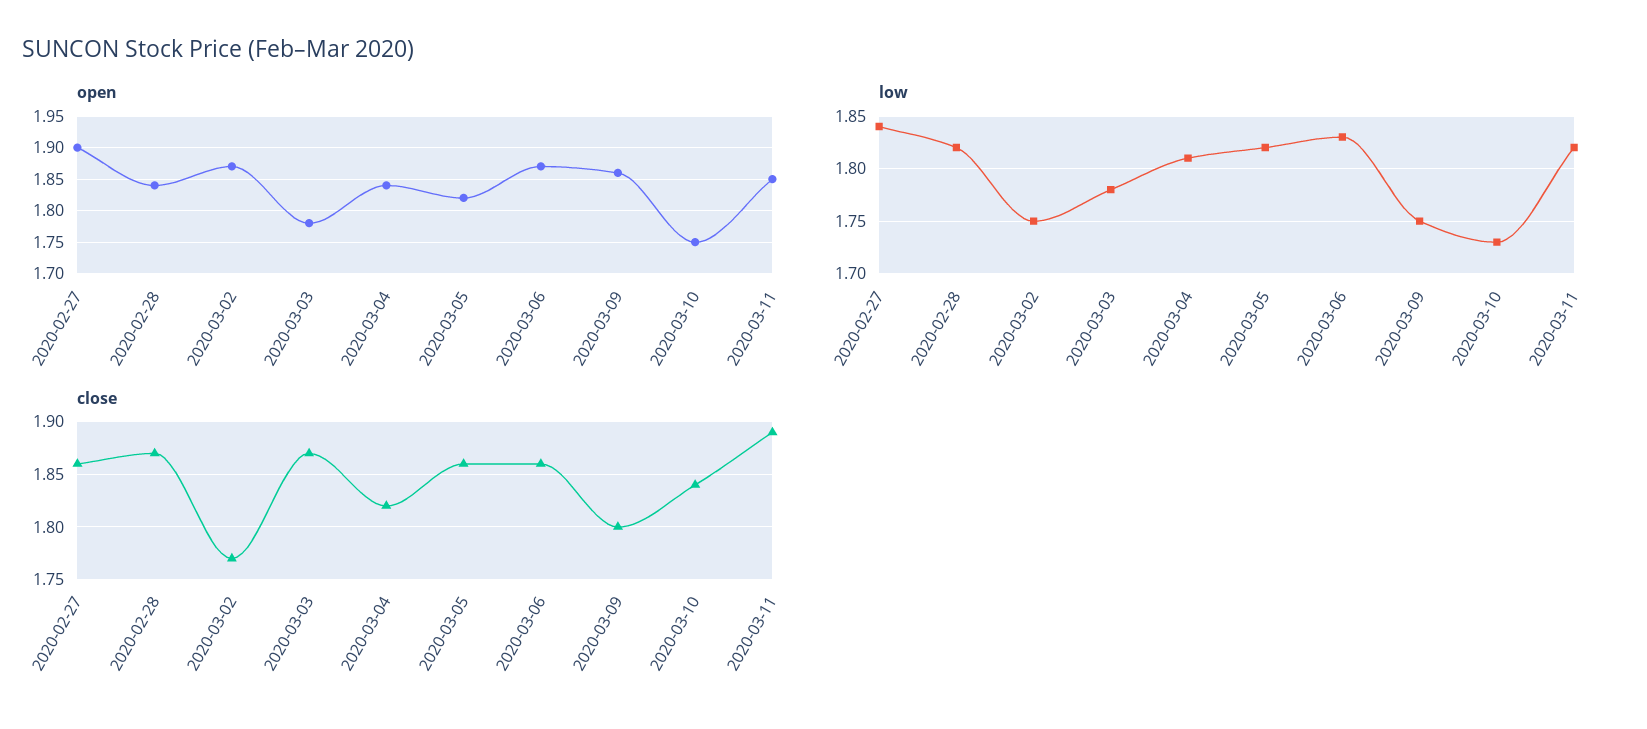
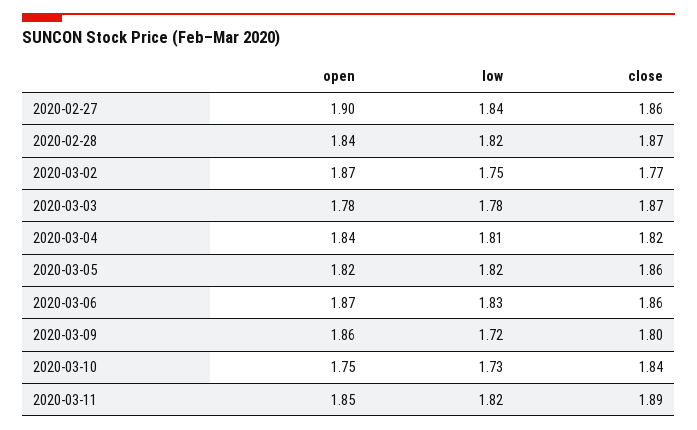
  {
    "open": {
      "2020-02-27": 1.9,
      "2020-02-28": 1.84,
      "2020-03-02": 1.87,
      "2020-03-03": 1.78,
      "2020-03-04": 1.84,
      "2020-03-05": 1.82,
      "2020-03-06": 1.87,
      "2020-03-09": 1.86,
      "2020-03-10": 1.75,
      "2020-03-11": 1.85
    },
    "low": {
      "2020-02-27": 1.84,
      "2020-02-28": 1.82,
      "2020-03-02": 1.75,
      "2020-03-03": 1.78,
      "2020-03-04": 1.81,
      "2020-03-05": 1.82,
      "2020-03-06": 1.83,
-     "2020-03-09": 1.75,
+     "2020-03-09": 1.72,
      "2020-03-10": 1.73,
      "2020-03-11": 1.82
    },
    "close": {
      "2020-02-27": 1.86,
      "2020-02-28": 1.87,
      "2020-03-02": 1.77,
      "2020-03-03": 1.87,
      "2020-03-04": 1.82,
      "2020-03-05": 1.86,
      "2020-03-06": 1.86,
      "2020-03-09": 1.8,
      "2020-03-10": 1.84,
      "2020-03-11": 1.89
    }
  }

